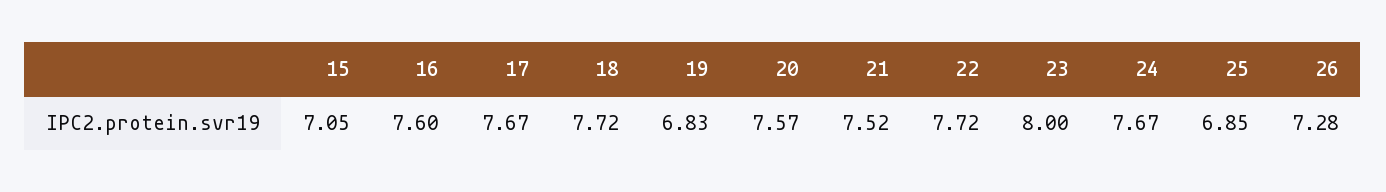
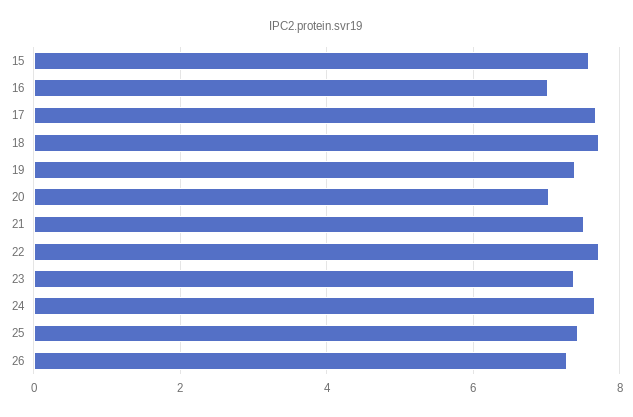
  {
-   "15": 7.05,
+   "15": 7.6,
-   "16": 7.6,
+   "16": 7,
    "17": 7.67,
    "18": 7.72,
-   "19": 6.83,
+   "19": 7.4,
-   "20": 7.57,
+   "20": 7,
    "21": 7.52,
    "22": 7.72,
-   "23": 8,
+   "23": 7.4,
    "24": 7.67,
-   "25": 6.85,
+   "25": 7.4,
    "26": 7.28
  }

